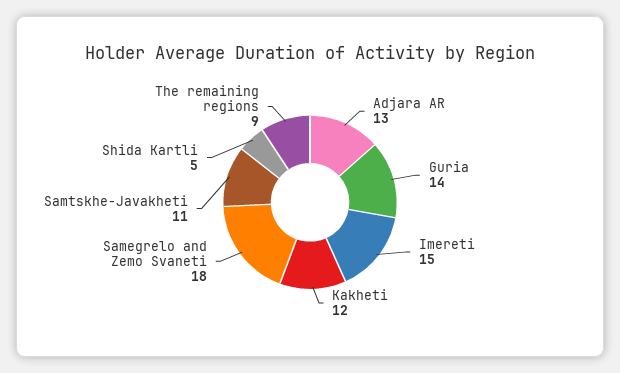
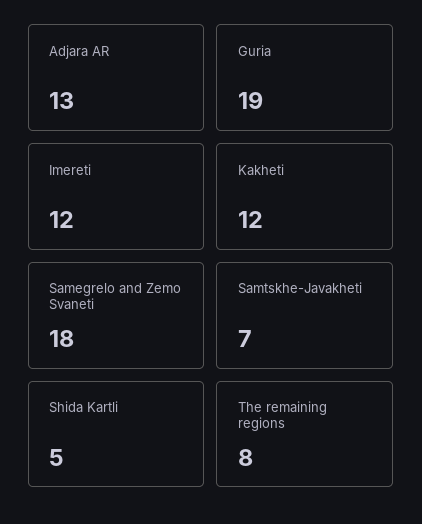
  {
    "Adjara AR": 13,
-   "Guria": 14,
+   "Guria": 19,
-   "Imereti": 15,
+   "Imereti": 12,
    "Kakheti": 12,
    "Samegrelo and Zemo Svaneti": 18,
-   "Samtskhe-Javakheti": 11,
+   "Samtskhe-Javakheti": 7,
    "Shida Kartli": 5,
-   "The remaining regions": 9
+   "The remaining regions": 8
  }

